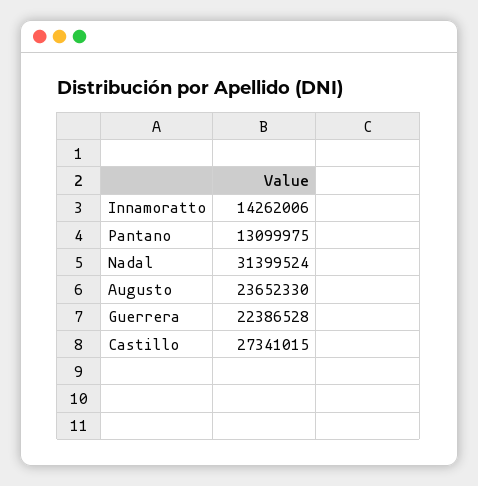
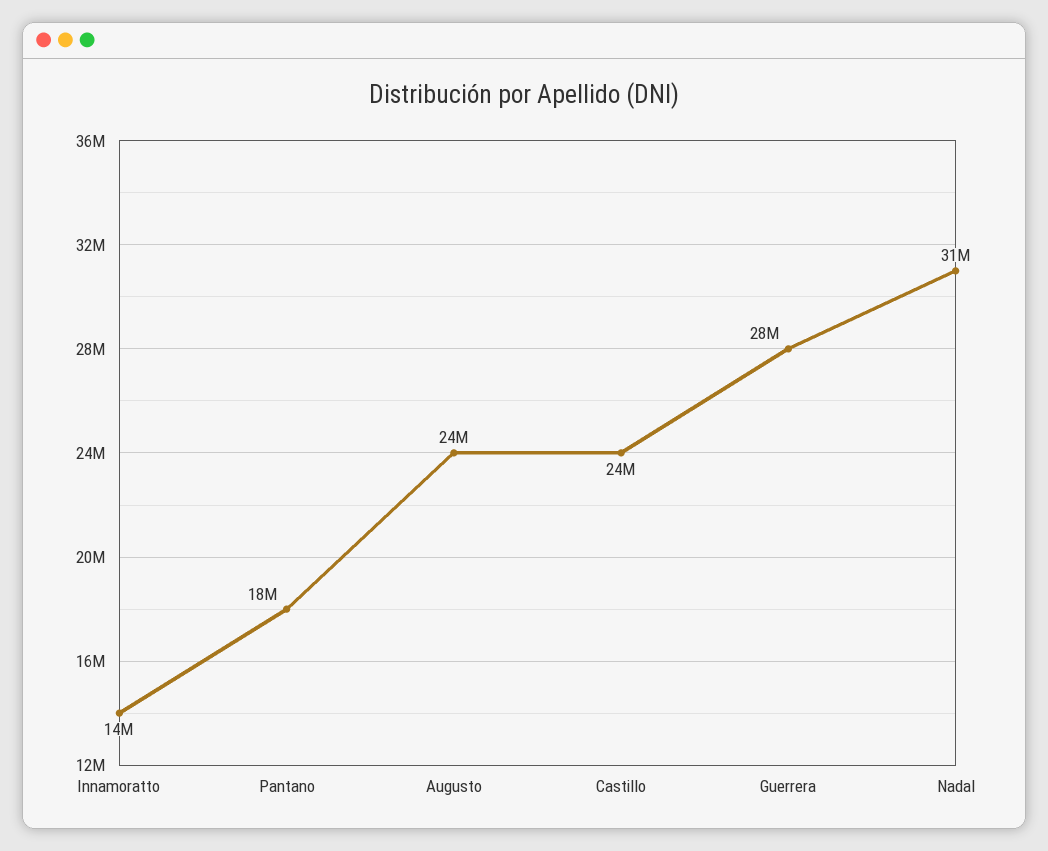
  {
    "Innamoratto": 14262006,
-   "Pantano": 13099975,
+   "Pantano": 18000000,
    "Nadal": 31399524,
    "Augusto": 23652330,
-   "Guerrera": 22386528,
+   "Guerrera": 28000000,
-   "Castillo": 27341015
+   "Castillo": 24000000
  }

